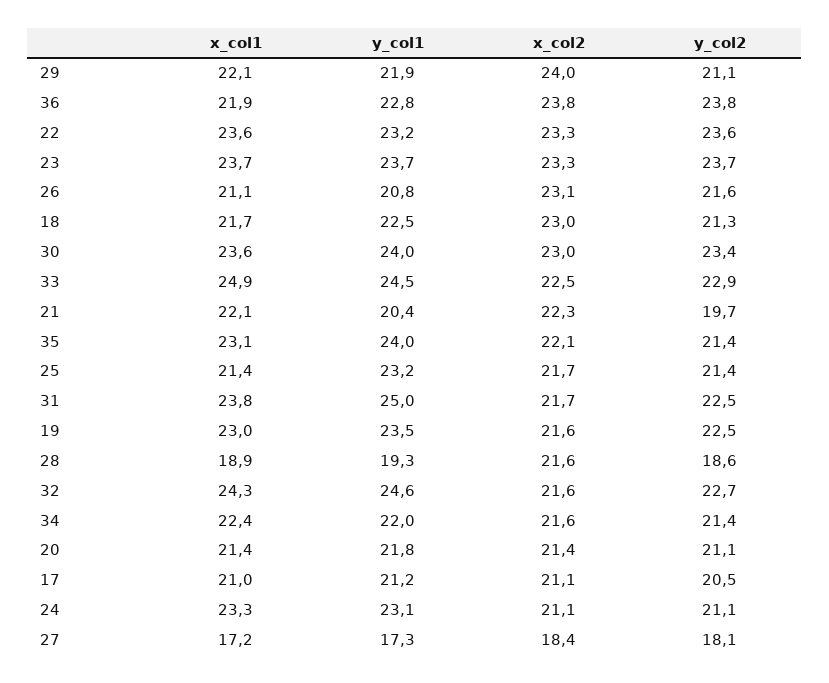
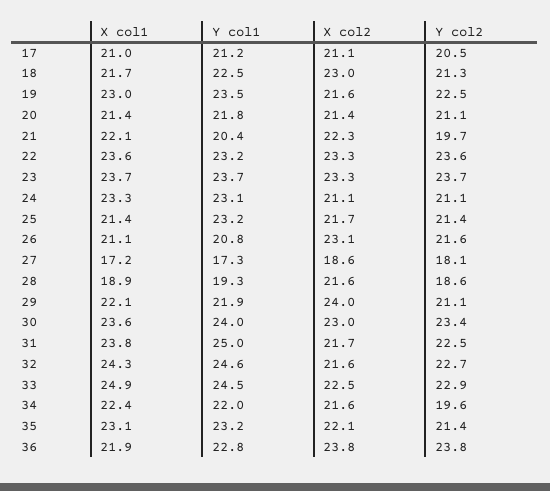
  {
    "x_col1": {
      "29": 22.1,
      "36": 21.9,
      "22": 23.6,
      "23": 23.7,
      "26": 21.1,
      "18": 21.7,
      "30": 23.6,
      "33": 24.9,
      "21": 22.1,
      "35": 23.1,
      "25": 21.4,
      "31": 23.8,
      "19": 23,
      "28": 18.9,
      "32": 24.3,
      "34": 22.4,
      "20": 21.4,
      "17": 21,
      "24": 23.3,
      "27": 17.2
    },
    "y_col1": {
      "29": 21.9,
      "36": 22.8,
      "22": 23.2,
      "23": 23.7,
      "26": 20.8,
      "18": 22.5,
      "30": 24,
      "33": 24.5,
      "21": 20.4,
-     "35": 24,
+     "35": 23.2,
      "25": 23.2,
      "31": 25,
      "19": 23.5,
      "28": 19.3,
      "32": 24.6,
      "34": 22,
      "20": 21.8,
      "17": 21.2,
      "24": 23.1,
      "27": 17.3
    },
    "x_col2": {
      "29": 24,
      "36": 23.8,
      "22": 23.3,
      "23": 23.3,
      "26": 23.1,
      "18": 23,
      "30": 23,
      "33": 22.5,
      "21": 22.3,
      "35": 22.1,
      "25": 21.7,
      "31": 21.7,
      "19": 21.6,
      "28": 21.6,
      "32": 21.6,
      "34": 21.6,
      "20": 21.4,
      "17": 21.1,
      "24": 21.1,
-     "27": 18.4
+     "27": 18.6
    },
    "y_col2": {
      "29": 21.1,
      "36": 23.8,
      "22": 23.6,
      "23": 23.7,
      "26": 21.6,
      "18": 21.3,
      "30": 23.4,
      "33": 22.9,
      "21": 19.7,
      "35": 21.4,
      "25": 21.4,
      "31": 22.5,
      "19": 22.5,
      "28": 18.6,
      "32": 22.7,
-     "34": 21.4,
+     "34": 19.6,
      "20": 21.1,
      "17": 20.5,
      "24": 21.1,
      "27": 18.1
    }
  }

